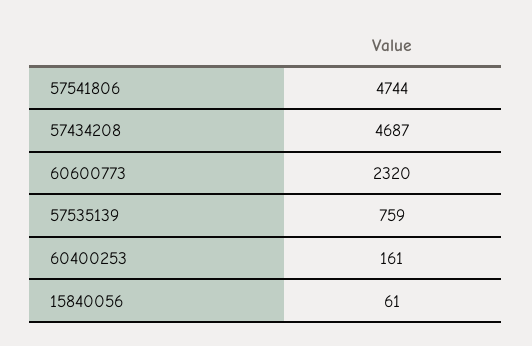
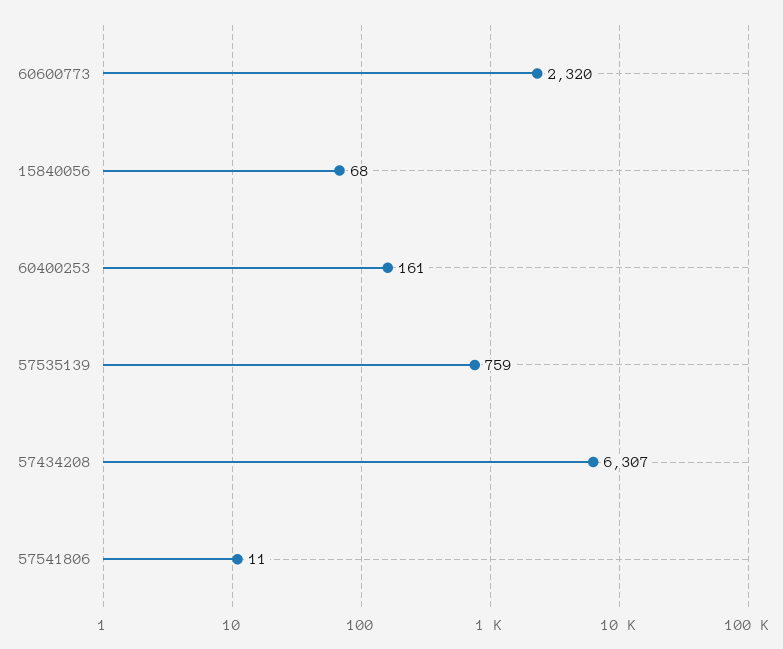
  {
-   "57541806": 4744,
+   "57541806": 11,
-   "57434208": 4687,
+   "57434208": 6307,
    "60600773": 2320,
    "57535139": 759,
    "60400253": 161,
-   "15840056": 61
+   "15840056": 68
  }

